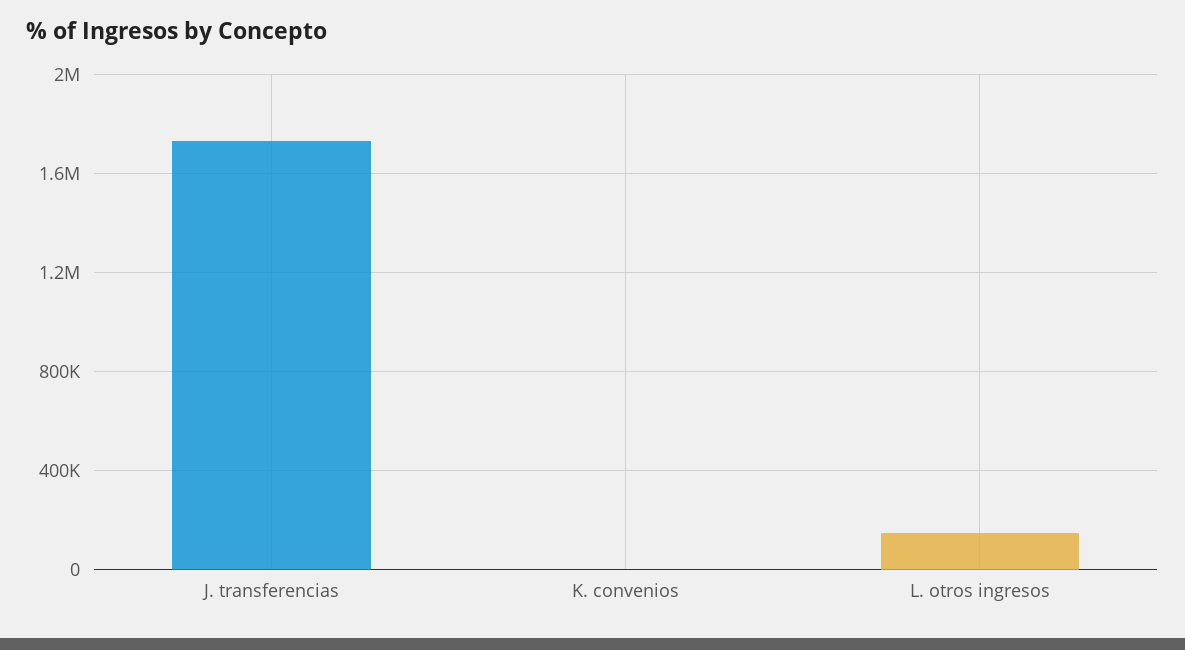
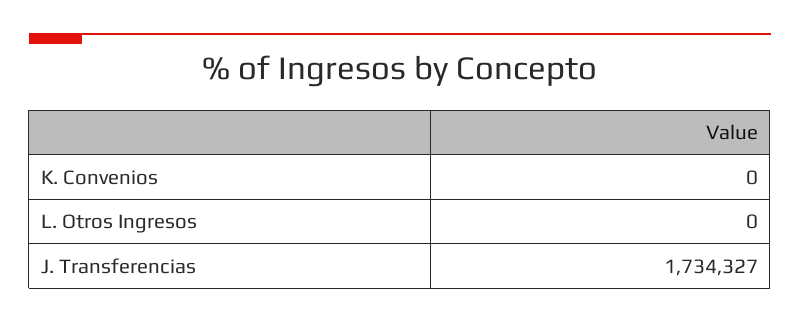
  {
    "J. transferencias": 1734327,
    "K. convenios": 0,
-   "L. otros ingresos": 150000
+   "L. otros ingresos": 0
  }

